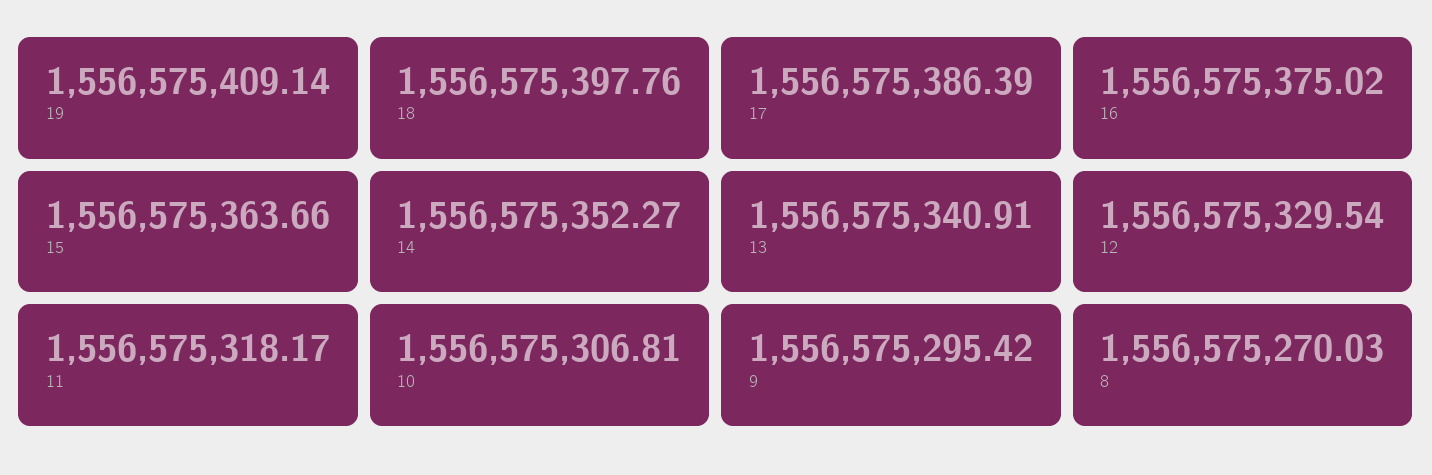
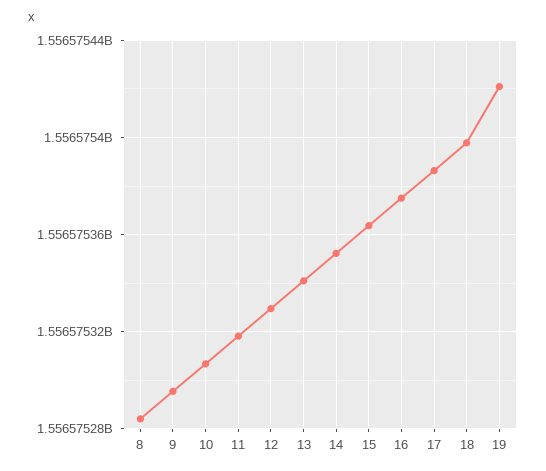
  {
-   "19": 1556575409.14,
+   "19": 1556575420,
    "18": 1556575397.76,
    "17": 1556575386.39,
    "16": 1556575375.02,
    "15": 1556575363.66,
    "14": 1556575352.27,
    "13": 1556575340.91,
    "12": 1556575329.54,
    "11": 1556575318.17,
    "10": 1556575306.81,
    "9": 1556575295.42,
-   "8": 1556575270.03
+   "8": 1556575285
  }

